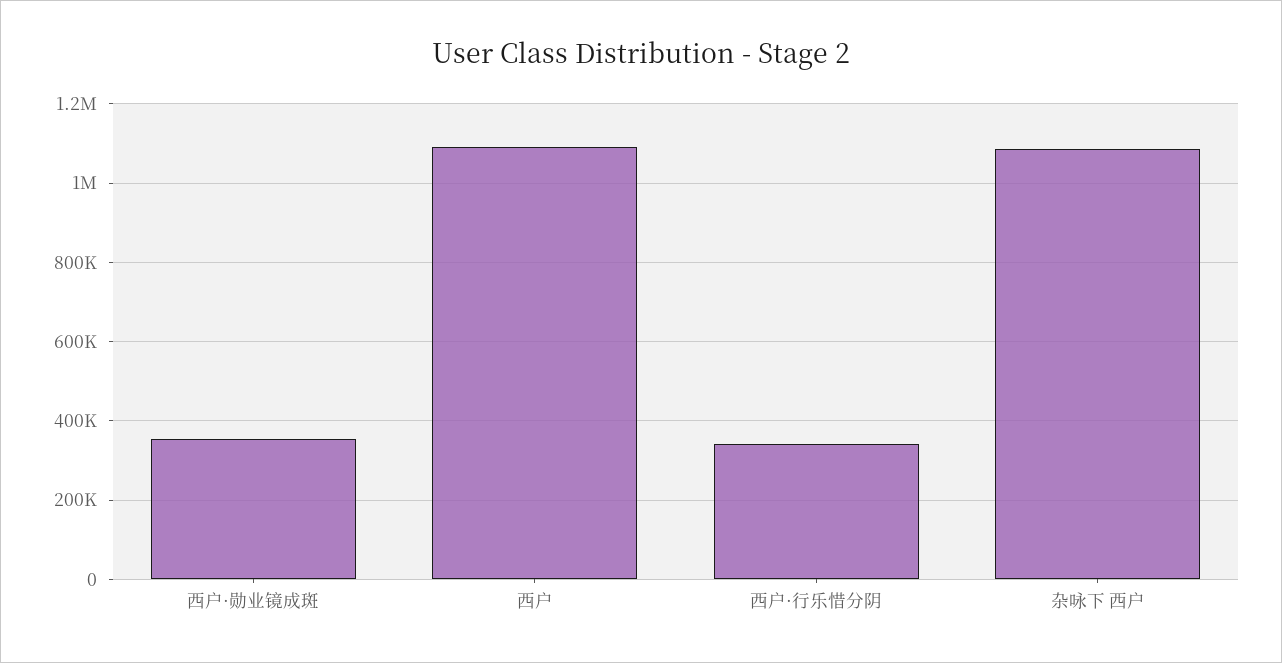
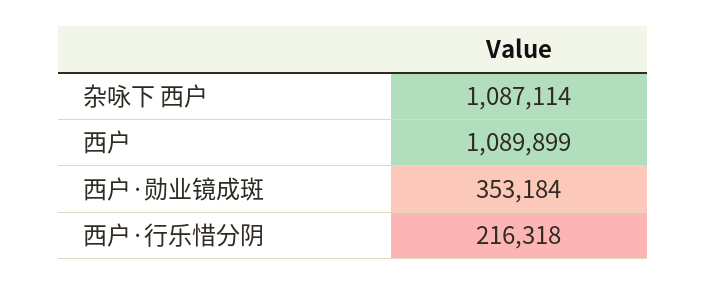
  {
    "西户·勋业镜成斑": 353184,
    "西户": 1089899,
-   "西户·行乐惜分阴": 340000,
+   "西户·行乐惜分阴": 216318,
    "杂咏下 西户": 1087114
  }

